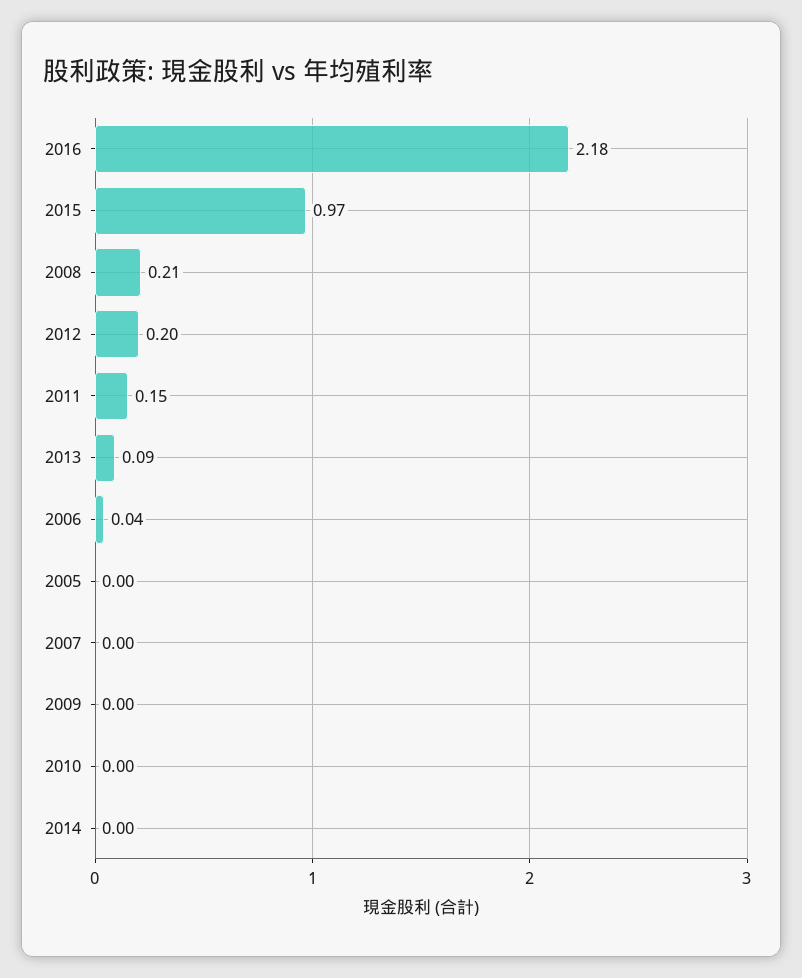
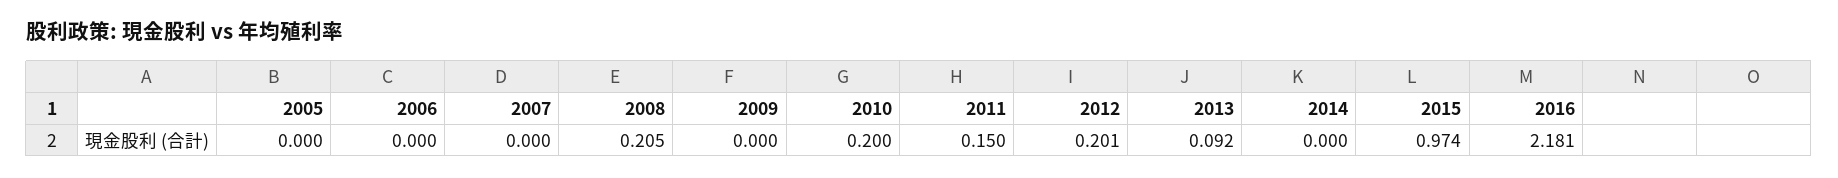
  {
    "2016": 2.181,
    "2015": 0.974,
    "2008": 0.205,
    "2012": 0.201,
    "2011": 0.15,
    "2013": 0.092,
-   "2006": 0.04,
+   "2006": 0,
    "2005": 0,
    "2007": 0,
    "2009": 0,
-   "2010": 0,
+   "2010": 0.2,
    "2014": 0
  }

